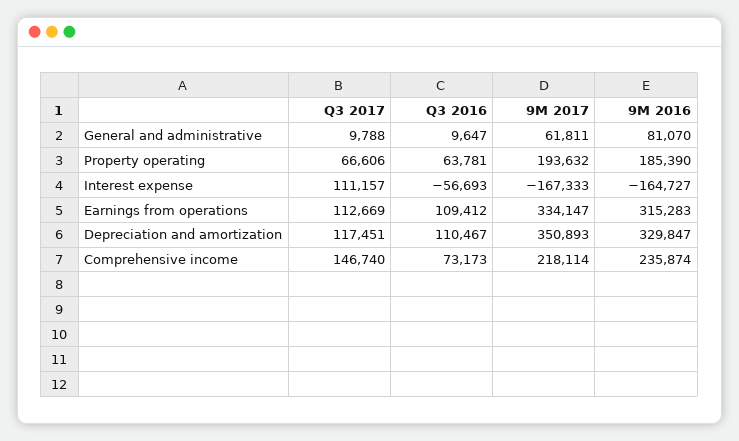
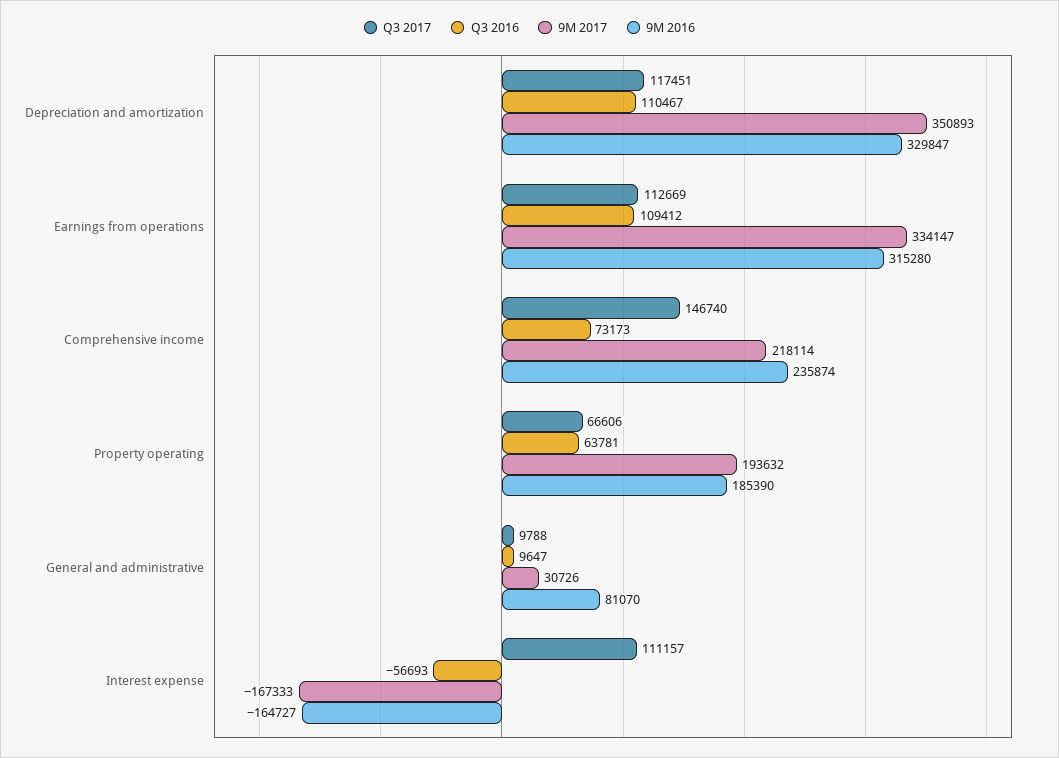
  {
    "Q3 2017": {
      "General and administrative": 9788,
      "Property operating": 66606,
      "Interest expense": 111157,
      "Earnings from operations": 112669,
      "Depreciation and amortization": 117451,
      "Comprehensive income": 146740
    },
    "Q3 2016": {
      "General and administrative": 9647,
      "Property operating": 63781,
      "Interest expense": -56693,
      "Earnings from operations": 109412,
      "Depreciation and amortization": 110467,
      "Comprehensive income": 73173
    },
    "9M 2017": {
-     "General and administrative": 61811,
+     "General and administrative": 30726,
      "Property operating": 193632,
      "Interest expense": -167333,
      "Earnings from operations": 334147,
      "Depreciation and amortization": 350893,
      "Comprehensive income": 218114
    },
    "9M 2016": {
      "General and administrative": 81070,
      "Property operating": 185390,
      "Interest expense": -164727,
-     "Earnings from operations": 315283,
+     "Earnings from operations": 315280,
      "Depreciation and amortization": 329847,
      "Comprehensive income": 235874
    }
  }

